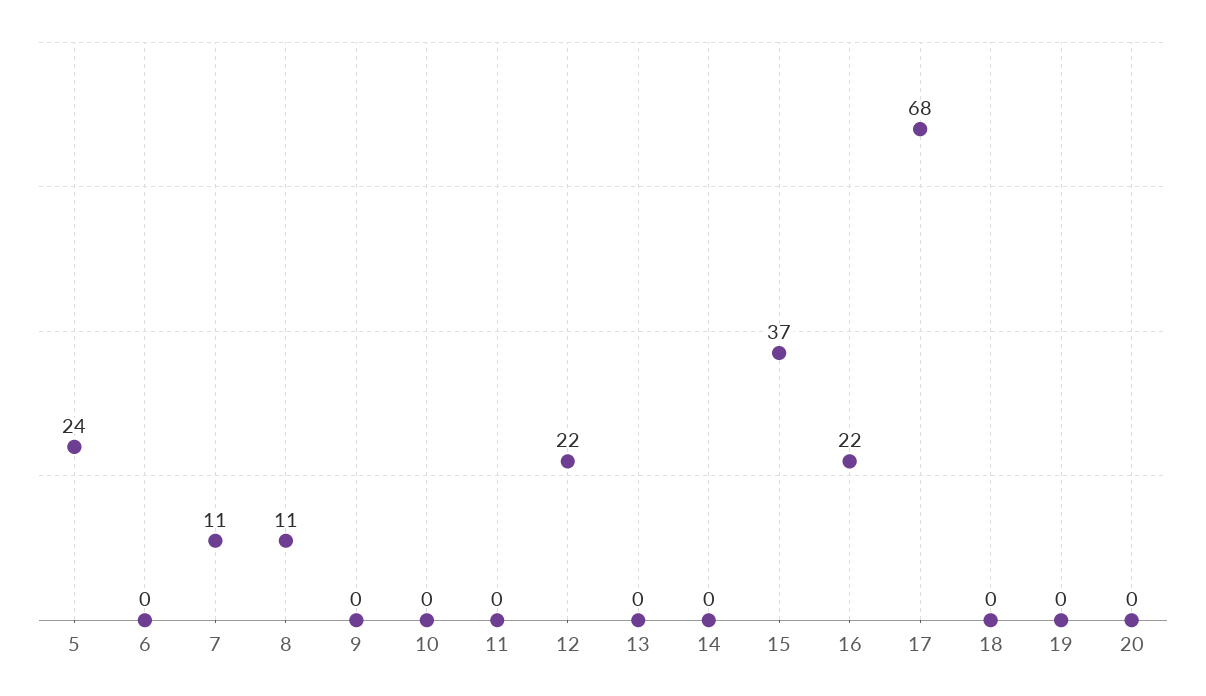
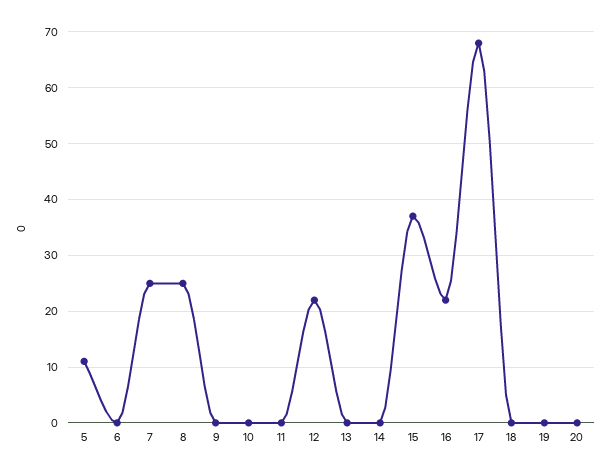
  {
-   "5": 24,
+   "5": 10,
    "6": 0,
-   "7": 11,
+   "7": 25,
-   "8": 11,
+   "8": 25,
    "9": 0,
    "10": 0,
    "11": 0,
    "12": 22,
    "13": 0,
    "14": 0,
    "15": 37,
    "16": 22,
    "17": 68,
    "18": 0,
    "19": 0,
    "20": 0
  }

